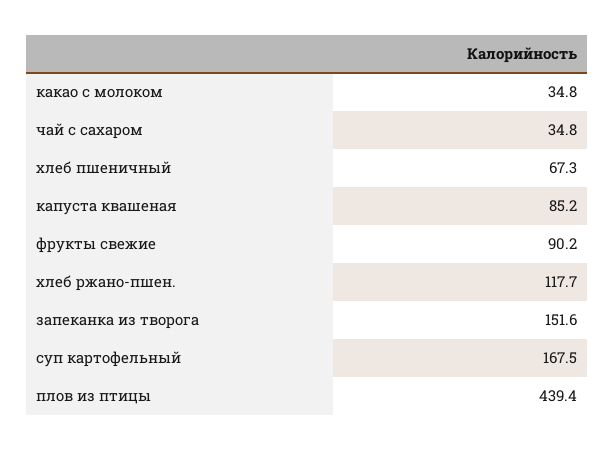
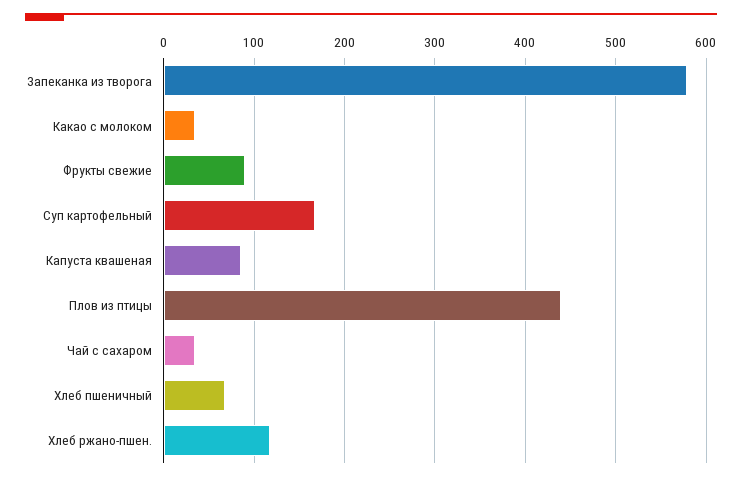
  {
    "какао с молоком": 34.8,
    "чай с сахаром": 34.8,
    "хлеб пшеничный": 67.3,
    "капуста квашеная": 85.2,
    "фрукты свежие": 90.2,
    "хлеб ржано-пшен.": 117.7,
-   "запеканка из творога": 151.6,
+   "запеканка из творога": 580,
    "суп картофельный": 167.5,
    "плов из птицы": 439.4
  }

